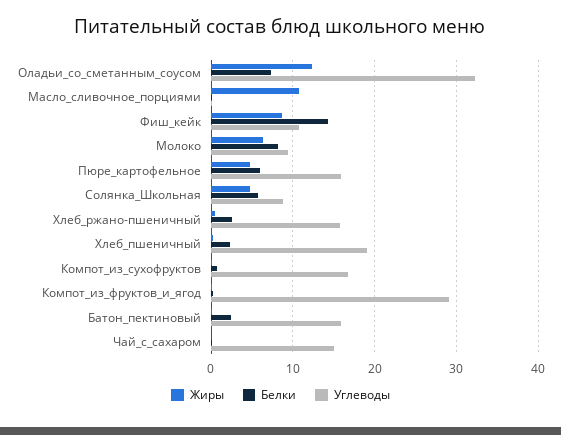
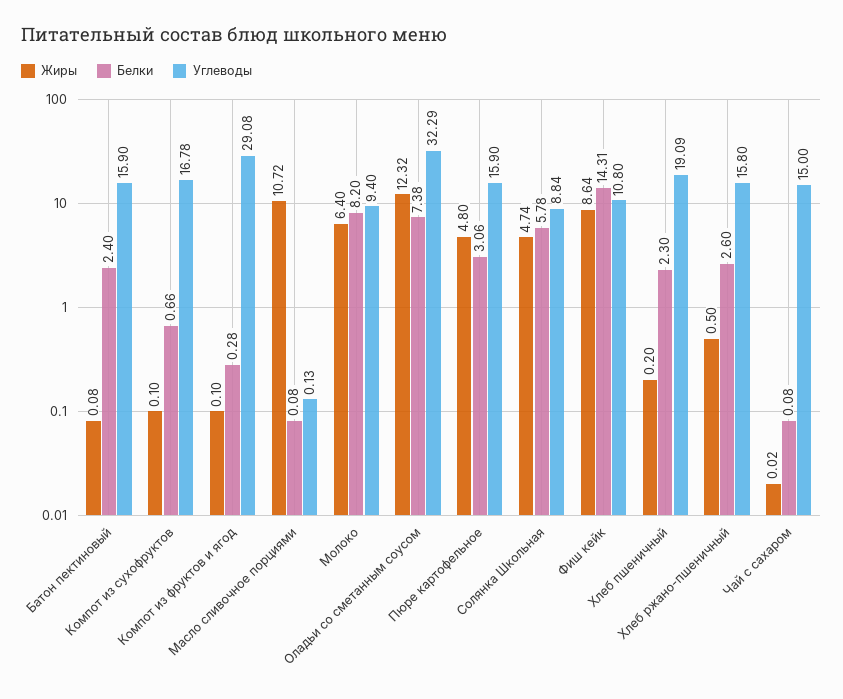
  {
    "Жиры": {
      "Оладьи_со_сметанным_соусом": 12.32,
      "Масло_сливочное_порциями": 10.72,
      "Фиш_кейк": 8.64,
      "Молоко": 6.4,
      "Пюре_картофельное": 4.8,
      "Солянка_Школьная": 4.74,
      "Хлеб_ржано-пшеничный": 0.5,
      "Хлеб_пшеничный": 0.2,
      "Компот_из_сухофруктов": 0.1,
      "Компот_из_фруктов_и_ягод": 0.1,
      "Батон_пектиновый": 0.08,
      "Чай_с_сахаром": 0.02
    },
    "Белки": {
      "Оладьи_со_сметанным_соусом": 7.38,
      "Масло_сливочное_порциями": 0.08,
      "Фиш_кейк": 14.31,
      "Молоко": 8.2,
-     "Пюре_картофельное": 6,
+     "Пюре_картофельное": 3.06,
      "Солянка_Школьная": 5.78,
      "Хлеб_ржано-пшеничный": 2.6,
      "Хлеб_пшеничный": 2.3,
      "Компот_из_сухофруктов": 0.66,
      "Компот_из_фруктов_и_ягод": 0.28,
      "Батон_пектиновый": 2.4,
      "Чай_с_сахаром": 0.08
    },
    "Углеводы": {
      "Оладьи_со_сметанным_соусом": 32.29,
      "Масло_сливочное_порциями": 0.13,
      "Фиш_кейк": 10.8,
      "Молоко": 9.4,
      "Пюре_картофельное": 15.9,
      "Солянка_Школьная": 8.84,
      "Хлеб_ржано-пшеничный": 15.8,
      "Хлеб_пшеничный": 19.09,
      "Компот_из_сухофруктов": 16.78,
      "Компот_из_фруктов_и_ягод": 29.08,
      "Батон_пектиновый": 15.9,
      "Чай_с_сахаром": 15
    }
  }

